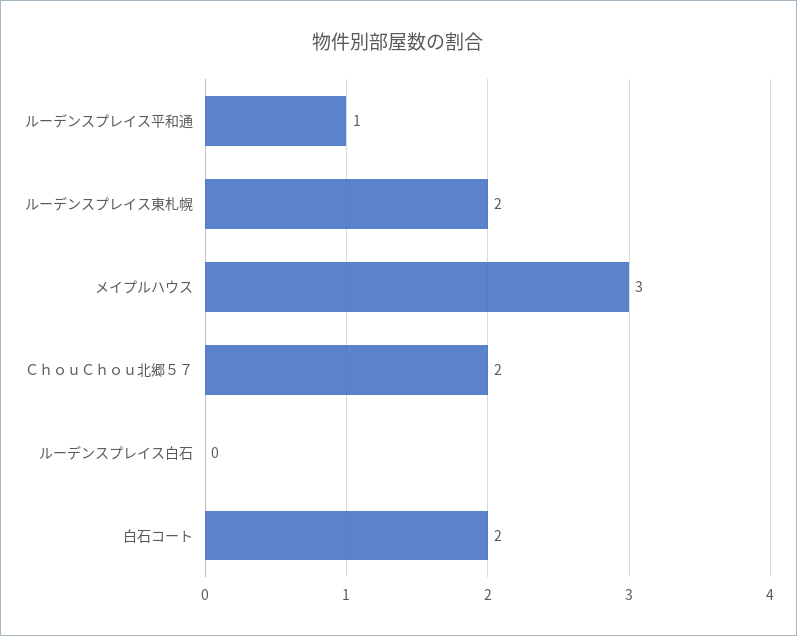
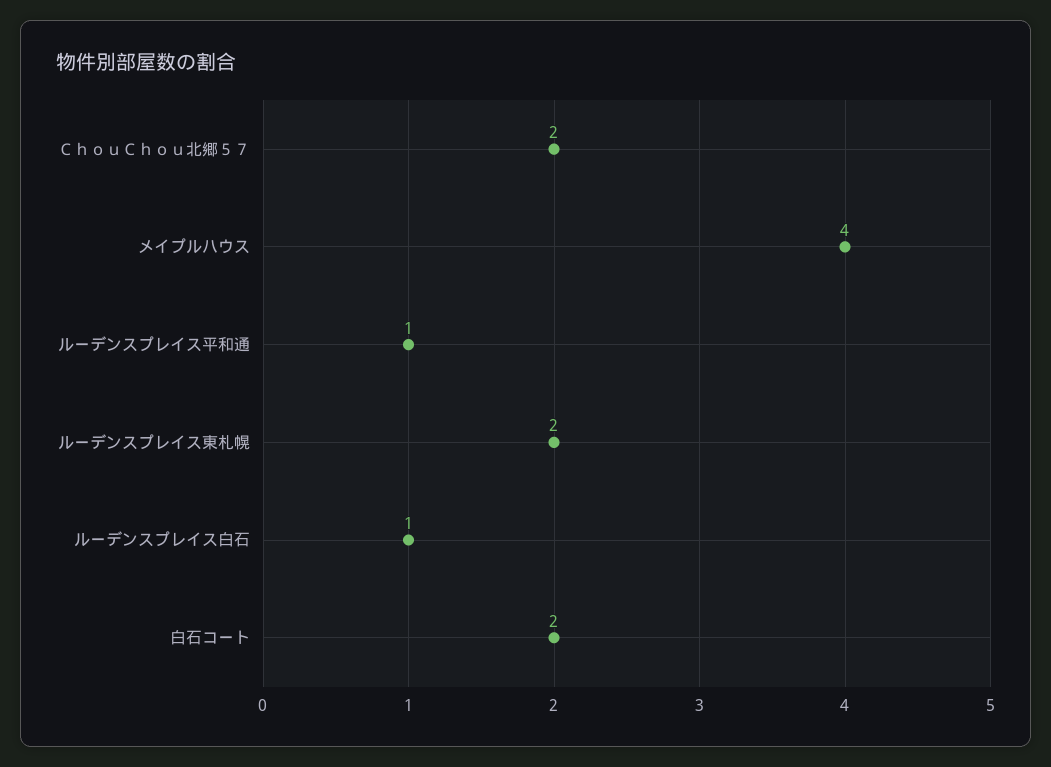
  {
    "ルーデンスプレイス平和通": 1,
    "ルーデンスプレイス東札幌": 2,
-   "メイプルハウス": 3,
+   "メイプルハウス": 4,
    "ＣｈｏｕＣｈｏｕ北郷５７": 2,
-   "ルーデンスプレイス白石": 0,
+   "ルーデンスプレイス白石": 1,
    "白石コート": 2
  }

